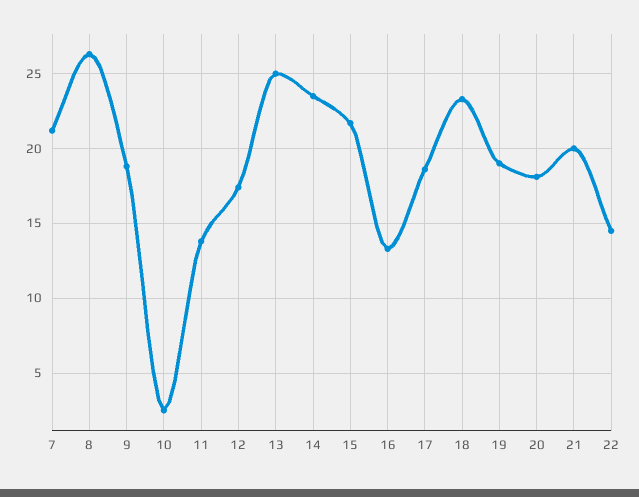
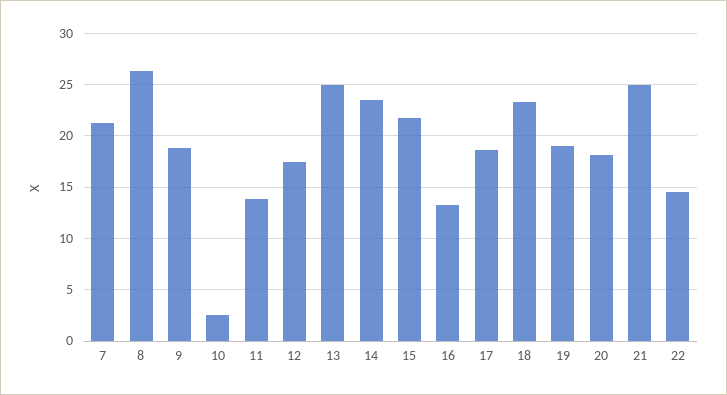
  {
    "7": 21,
    "8": 26.5,
    "9": 19,
    "10": 2.5,
    "11": 14,
    "12": 17.5,
    "13": 25,
    "14": 23.5,
    "15": 21.5,
    "16": 13.5,
    "17": 18.5,
    "18": 23.5,
    "19": 19,
    "20": 18,
-   "21": 20,
+   "21": 25,
    "22": 14.5
  }

